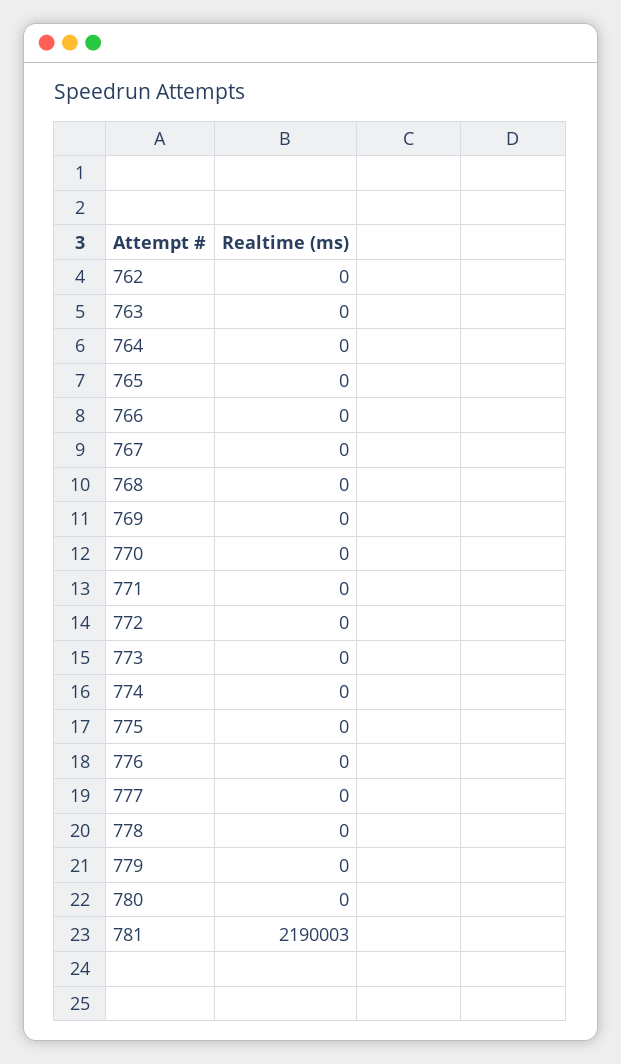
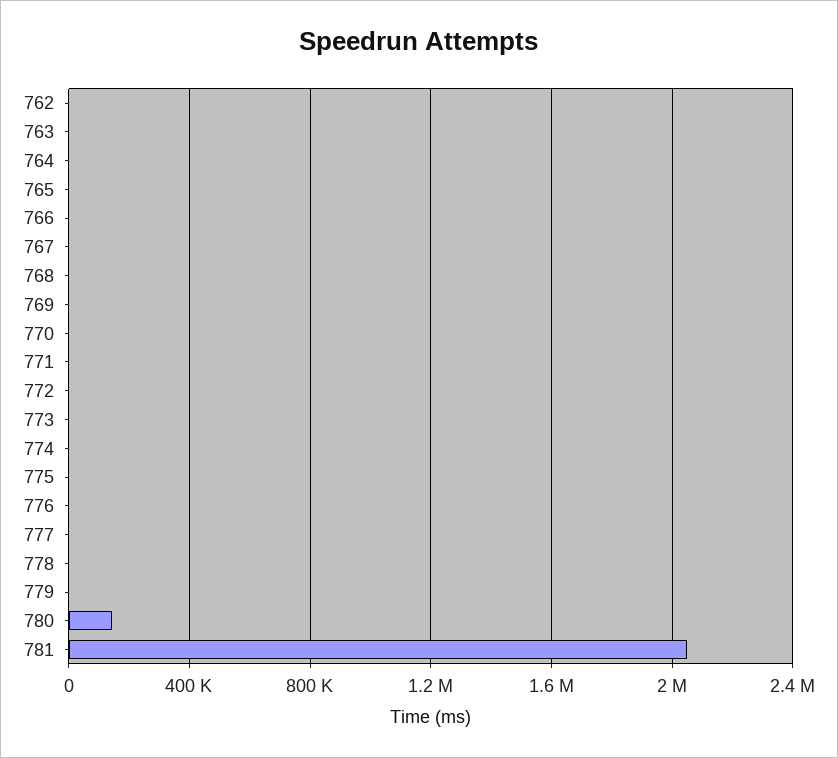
  {
    "762": 0,
    "763": 0,
    "764": 0,
    "765": 0,
    "766": 0,
    "767": 0,
    "768": 0,
    "769": 0,
    "770": 0,
    "771": 0,
    "772": 0,
    "773": 0,
    "774": 0,
    "775": 0,
    "776": 0,
    "777": 0,
    "778": 0,
    "779": 0,
-   "780": 0,
+   "780": 150000,
-   "781": 2190003
+   "781": 2050000
  }

